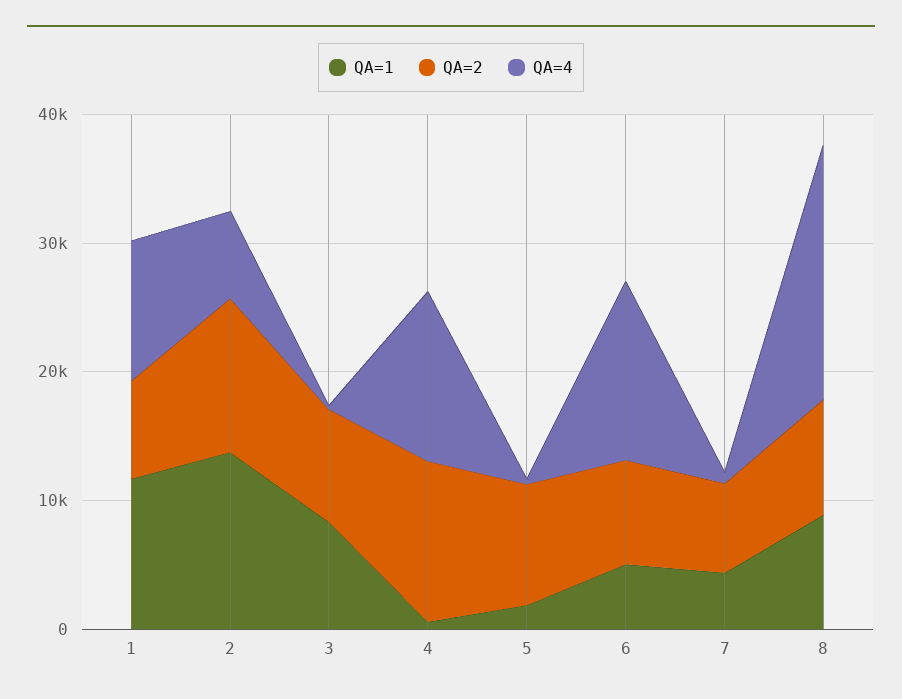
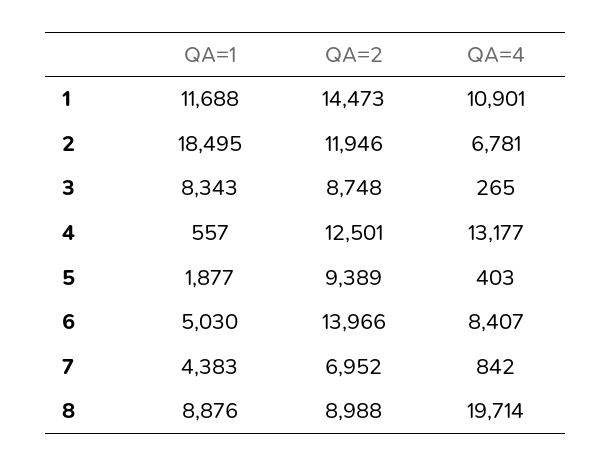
  {
    "QA=1": {
      "1": 11688,
-     "2": 14000,
+     "2": 18495,
      "3": 8343,
      "4": 557,
      "5": 1877,
      "6": 5030,
      "7": 4383,
      "8": 8876
    },
    "QA=2": {
-     "1": 8000,
+     "1": 14473,
      "2": 11946,
      "3": 8748,
      "4": 12501,
      "5": 9389,
-     "6": 8000,
+     "6": 13966,
      "7": 6952,
      "8": 8988
    },
    "QA=4": {
      "1": 10901,
      "2": 6781,
      "3": 265,
      "4": 13177,
      "5": 403,
-     "6": 14000,
+     "6": 8407,
      "7": 842,
      "8": 19714
    }
  }

